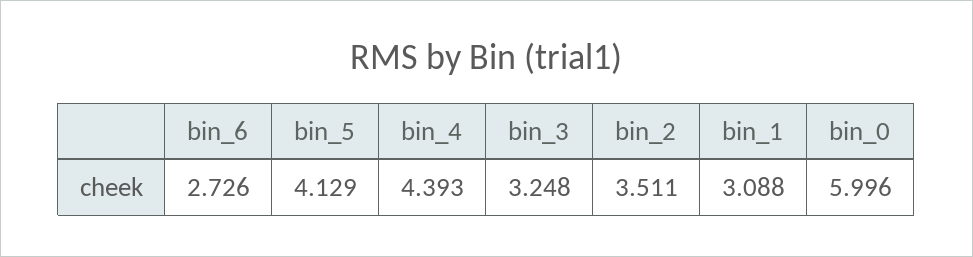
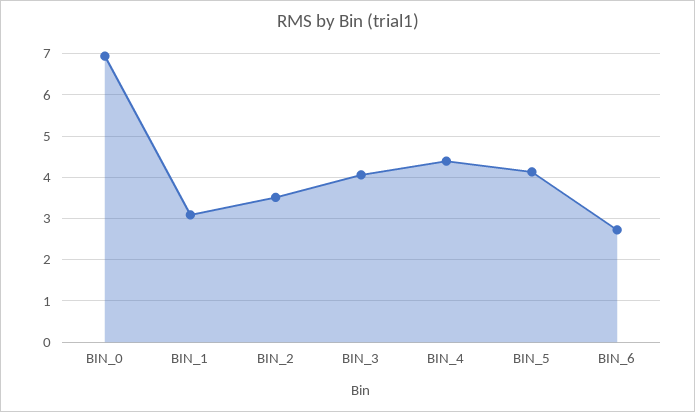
  {
    "bin_6": 2.726,
    "bin_5": 4.129,
    "bin_4": 4.393,
-   "bin_3": 3.248,
+   "bin_3": 4,
    "bin_2": 3.511,
    "bin_1": 3.088,
-   "bin_0": 5.996
+   "bin_0": 7
  }

